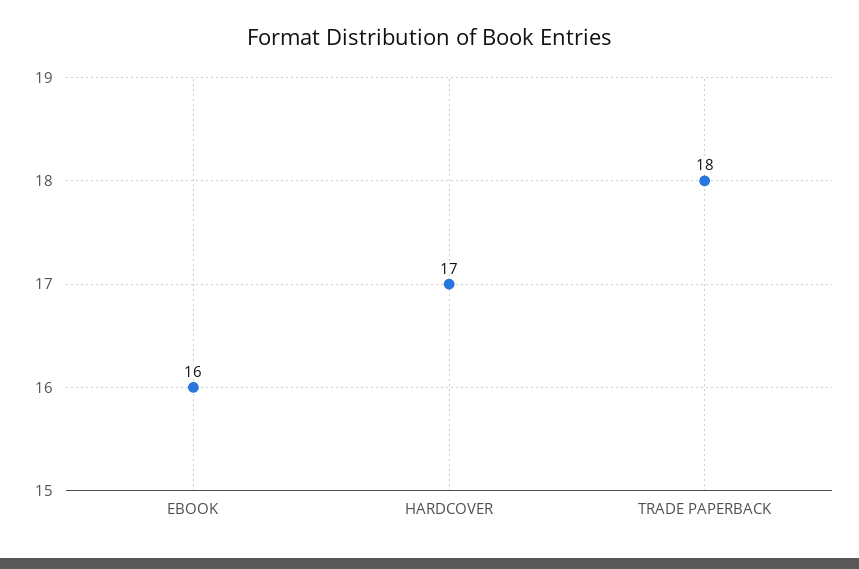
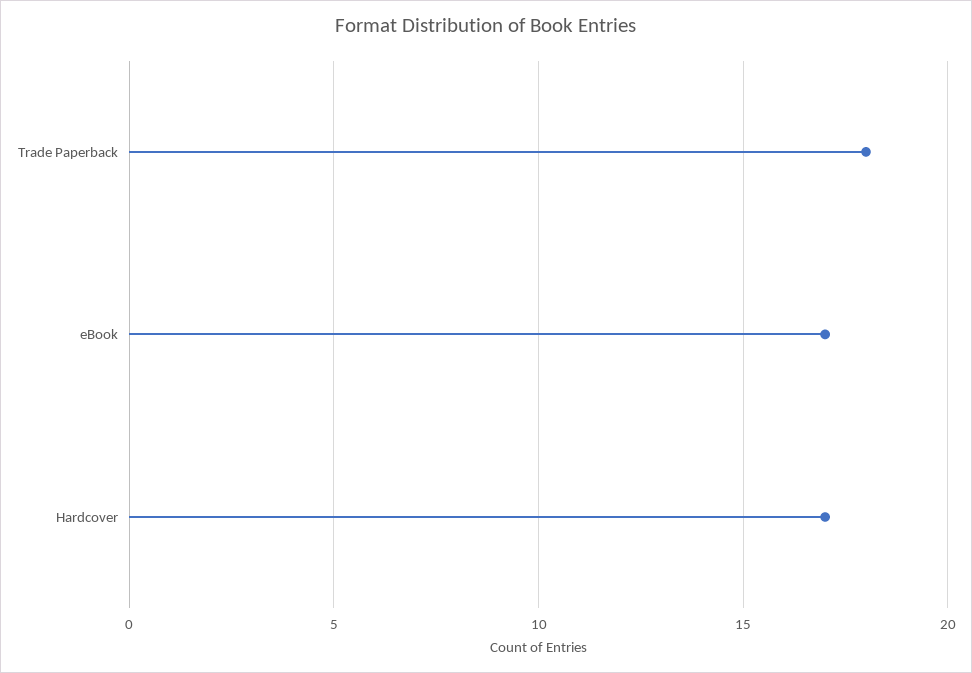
  {
-   "EBOOK": 16,
+   "EBOOK": 17,
    "HARDCOVER": 17,
    "TRADE PAPERBACK": 18
  }

